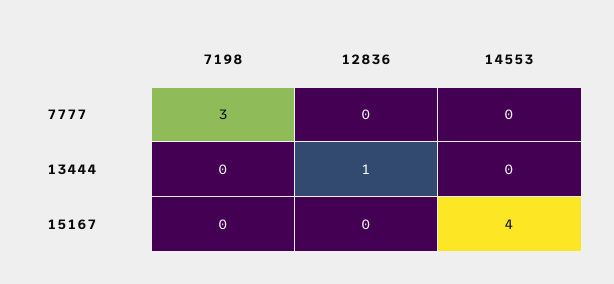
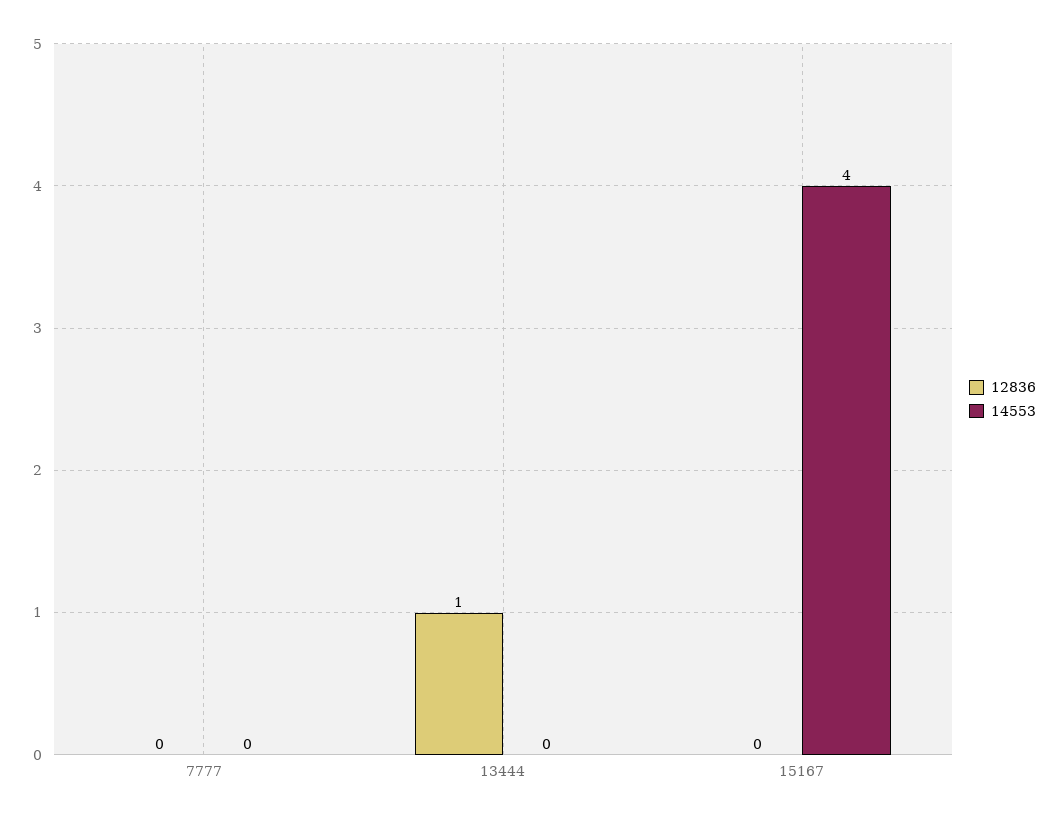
  {
-   "7198": {
-     "7777": 3,
-     "13444": 0,
-     "15167": 0
-   },
    "12836": {
      "7777": 0,
      "13444": 1,
      "15167": 0
    },
    "14553": {
      "7777": 0,
      "13444": 0,
      "15167": 4
    }
  }

